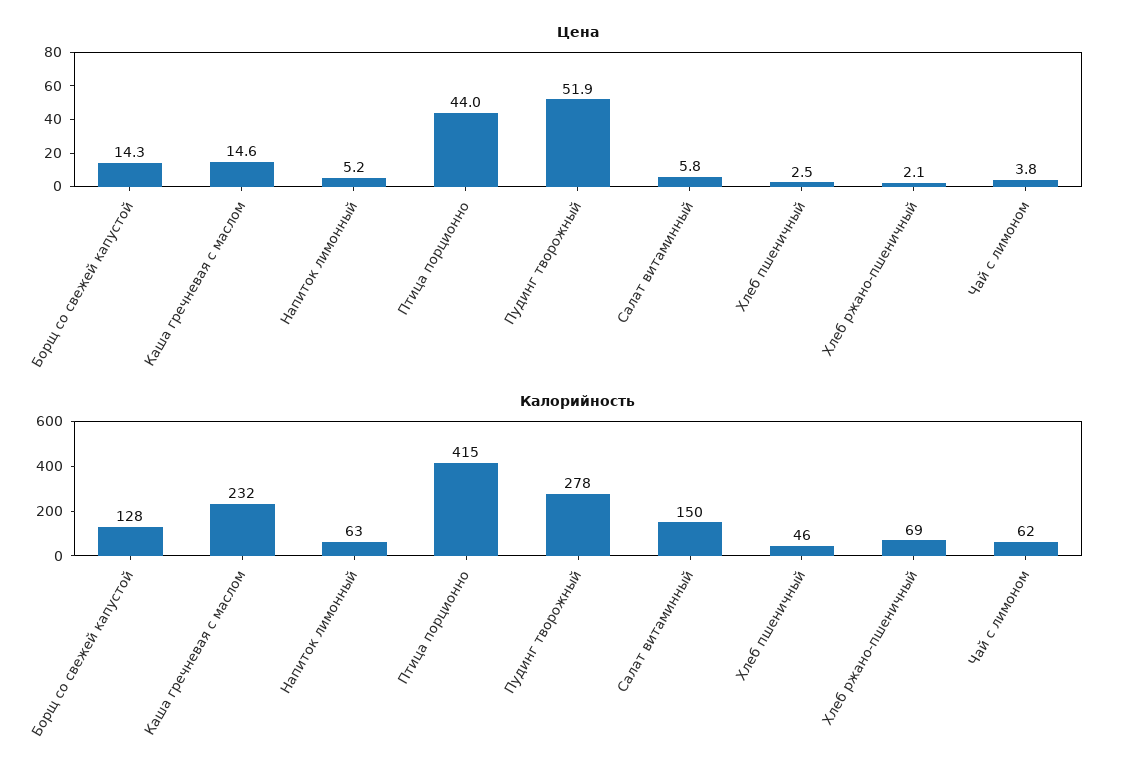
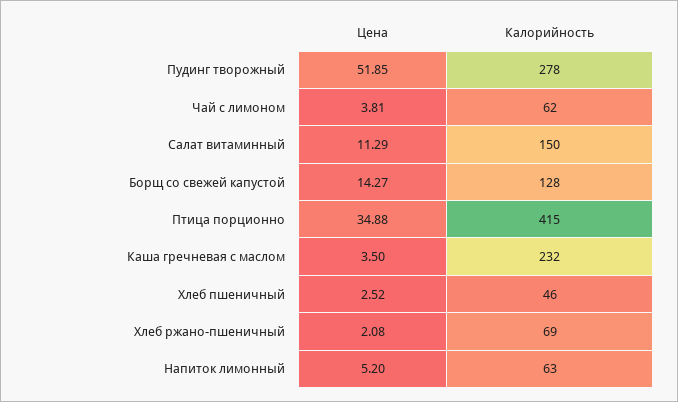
  {
    "Цена": {
      "Борщ со свежей капустой": 14.27,
-     "Каша гречневая с маслом": 14.6,
+     "Каша гречневая с маслом": 3.5,
      "Напиток лимонный": 5.2,
-     "Птица порционно": 44,
+     "Птица порционно": 34.88,
      "Пудинг творожный": 51.85,
-     "Салат витаминный": 5.8,
+     "Салат витаминный": 11.29,
      "Хлеб пшеничный": 2.52,
      "Хлеб ржано-пшеничный": 2.08,
      "Чай с лимоном": 3.81
    },
    "Калорийность": {
      "Борщ со свежей капустой": 128,
      "Каша гречневая с маслом": 232,
      "Напиток лимонный": 63,
      "Птица порционно": 415,
      "Пудинг творожный": 278,
      "Салат витаминный": 150,
      "Хлеб пшеничный": 46,
      "Хлеб ржано-пшеничный": 69,
      "Чай с лимоном": 62
    }
  }

